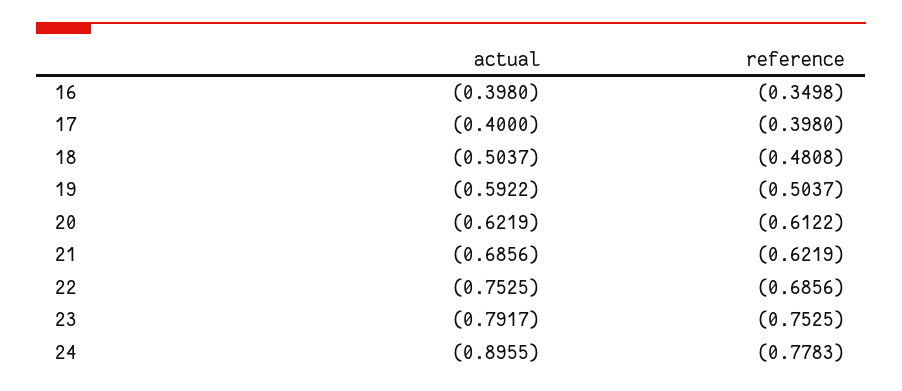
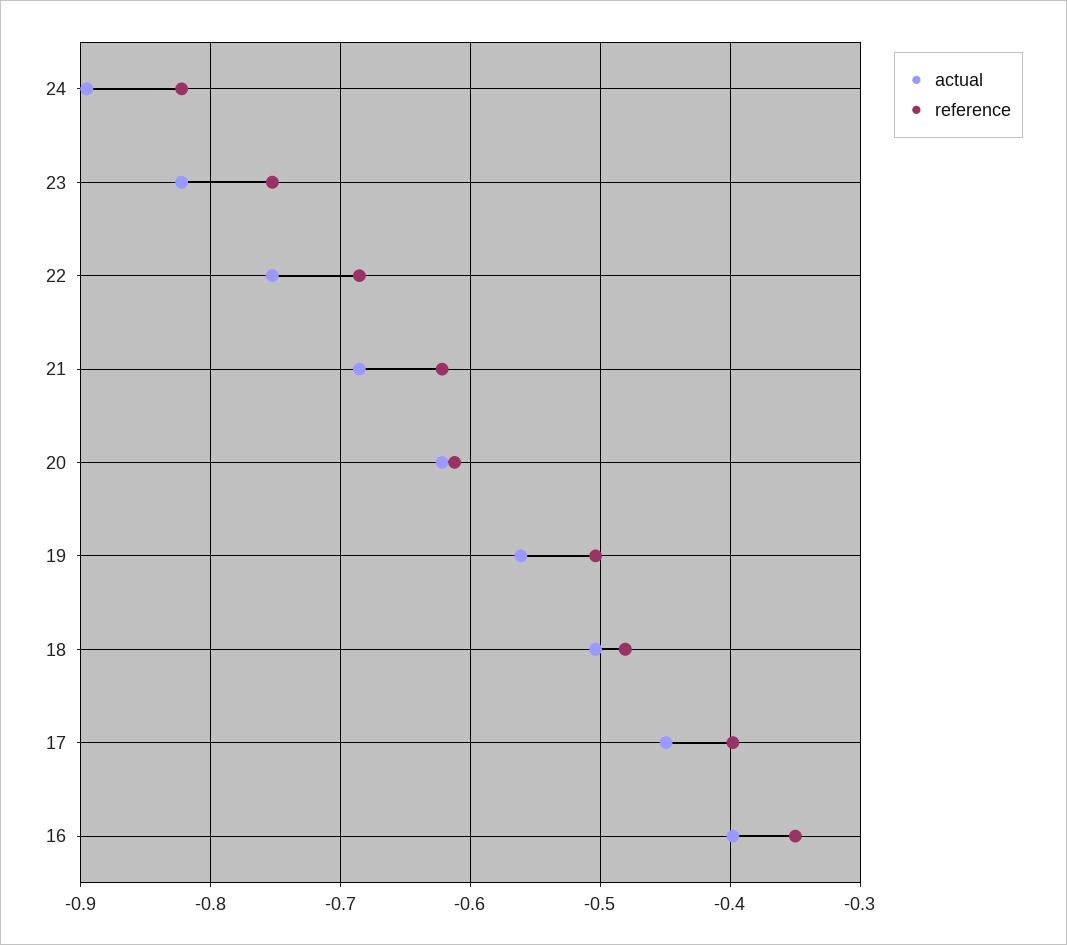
  {
    "actual": {
      "16": -0.398,
-     "17": -0.4,
+     "17": -0.45,
      "18": -0.5037,
-     "19": -0.5922,
+     "19": -0.56,
      "20": -0.6219,
      "21": -0.6856,
      "22": -0.7525,
-     "23": -0.7917,
+     "23": -0.82,
      "24": -0.8955
    },
    "reference": {
      "16": -0.3498,
      "17": -0.398,
      "18": -0.4808,
      "19": -0.5037,
      "20": -0.6122,
      "21": -0.6219,
      "22": -0.6856,
      "23": -0.7525,
-     "24": -0.7783
+     "24": -0.82
    }
  }

